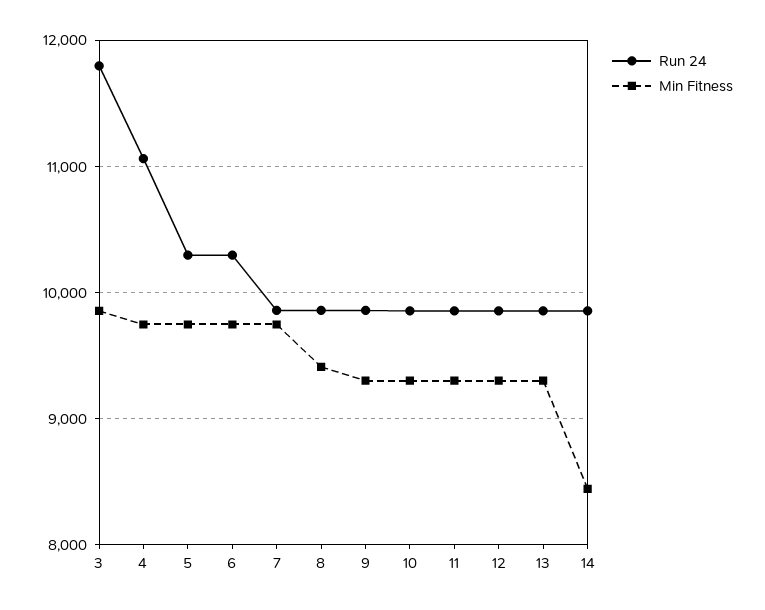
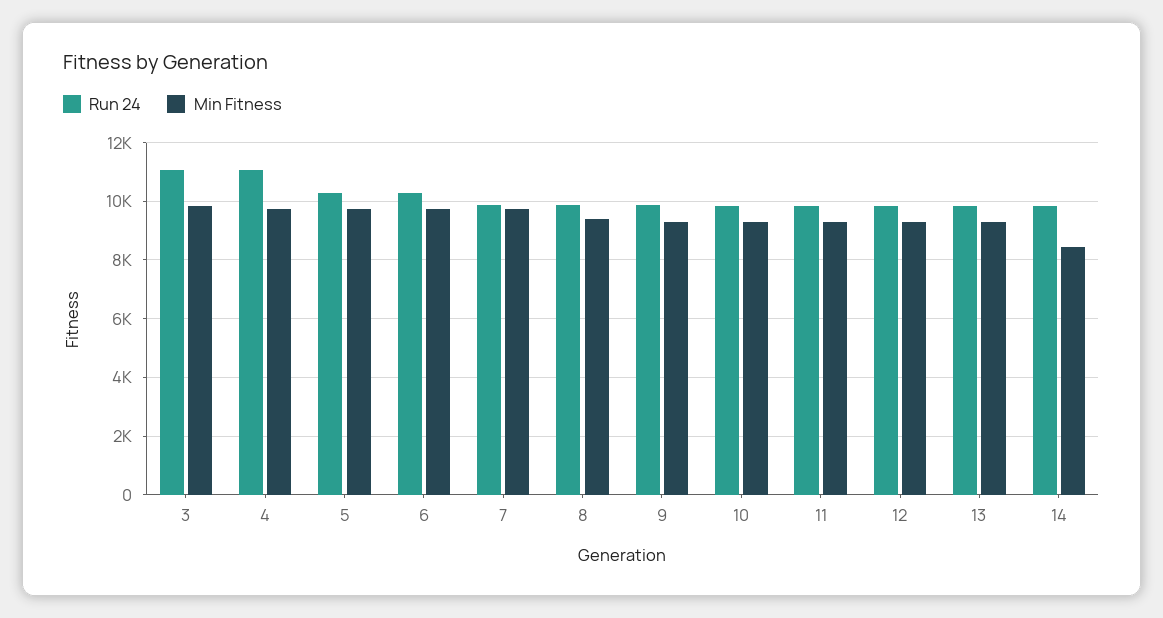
  {
    "Run 24": {
-     "3": 11800,
+     "3": 11000,
      "4": 11100,
      "5": 10300,
      "6": 10300,
      "7": 9900,
      "8": 9900,
      "9": 9900,
      "10": 9900,
      "11": 9900,
      "12": 9900,
      "13": 9900,
      "14": 9900
    },
    "Min Fitness": {
      "3": 9900,
      "4": 9700,
      "5": 9700,
      "6": 9700,
      "7": 9700,
      "8": 9400,
      "9": 9300,
      "10": 9300,
      "11": 9300,
      "12": 9300,
      "13": 9300,
      "14": 8400
    }
  }

